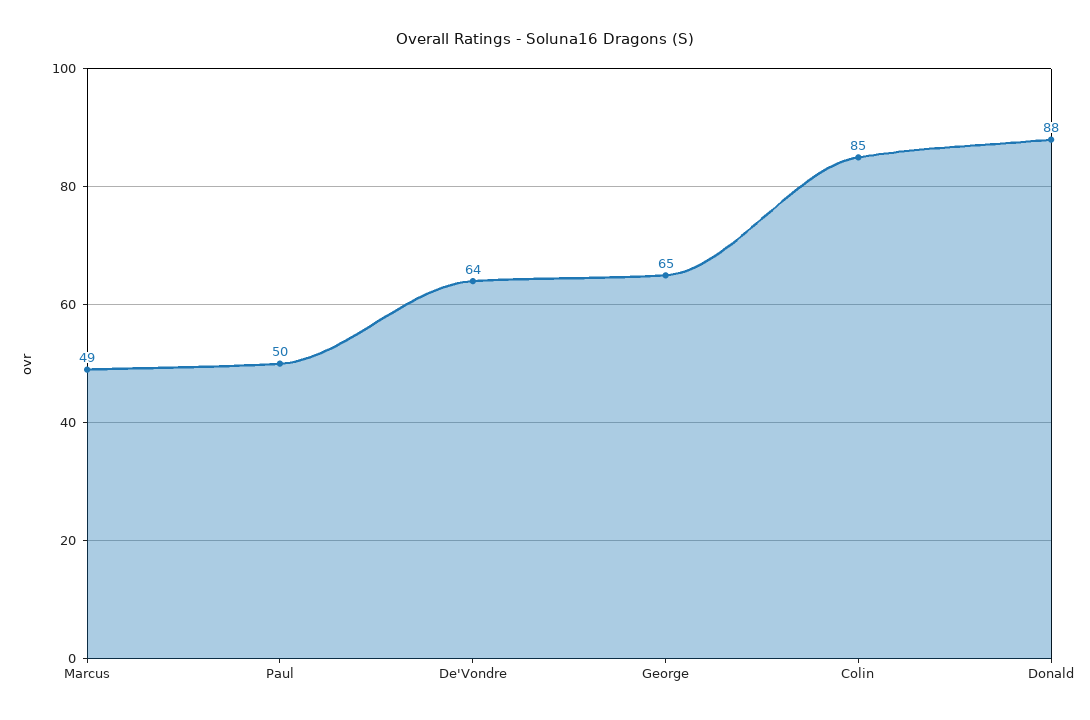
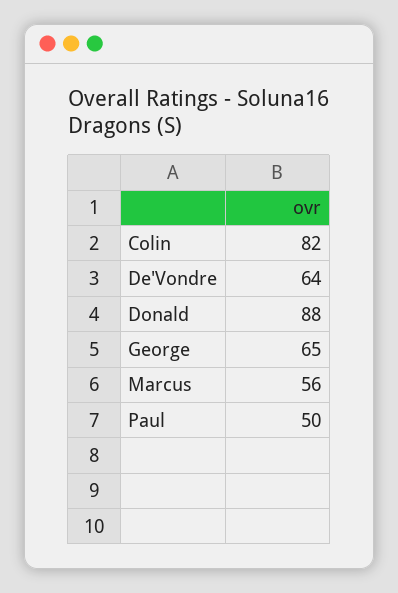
  {
-   "Marcus": 49,
+   "Marcus": 56,
    "Paul": 50,
    "De'Vondre": 64,
    "George": 65,
-   "Colin": 85,
+   "Colin": 82,
    "Donald": 88
  }

